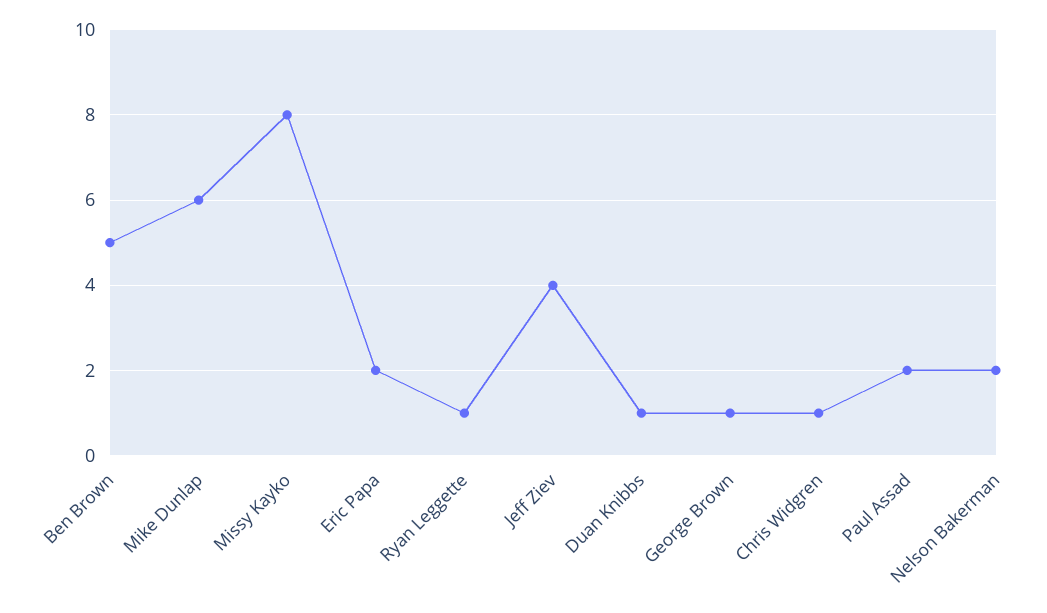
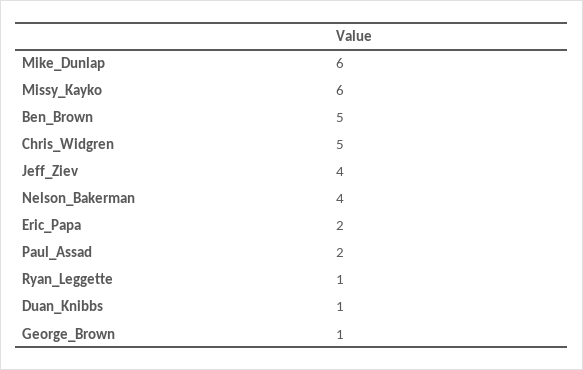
  {
    "Ben Brown": 5,
    "Mike Dunlap": 6,
-   "Missy Kayko": 8,
+   "Missy Kayko": 6,
    "Eric Papa": 2,
    "Ryan Leggette": 1,
    "Jeff Ziev": 4,
    "Duan Knibbs": 1,
    "George Brown": 1,
-   "Chris Widgren": 1,
+   "Chris Widgren": 5,
    "Paul Assad": 2,
-   "Nelson Bakerman": 2
+   "Nelson Bakerman": 4
  }

